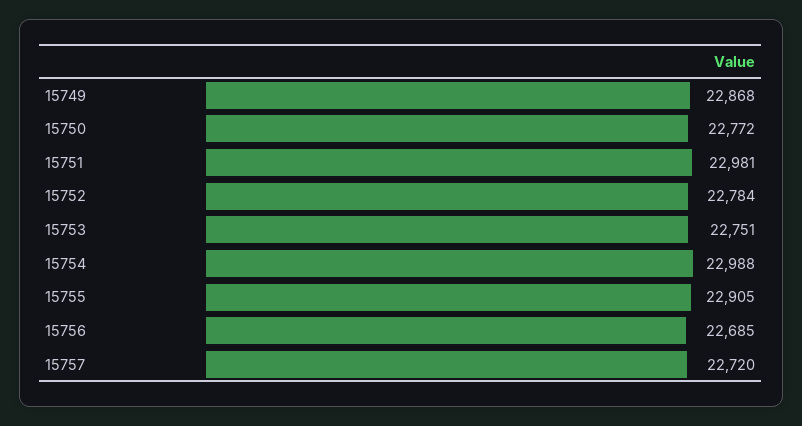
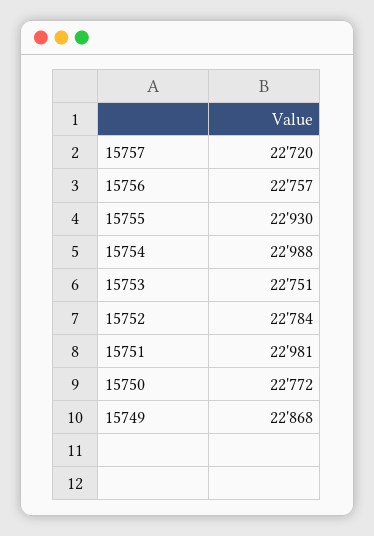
  {
    "15749": 22868,
    "15750": 22772,
    "15751": 22981,
    "15752": 22784,
    "15753": 22751,
    "15754": 22988,
-   "15755": 22905,
+   "15755": 22930,
-   "15756": 22685,
+   "15756": 22757,
    "15757": 22720
  }

